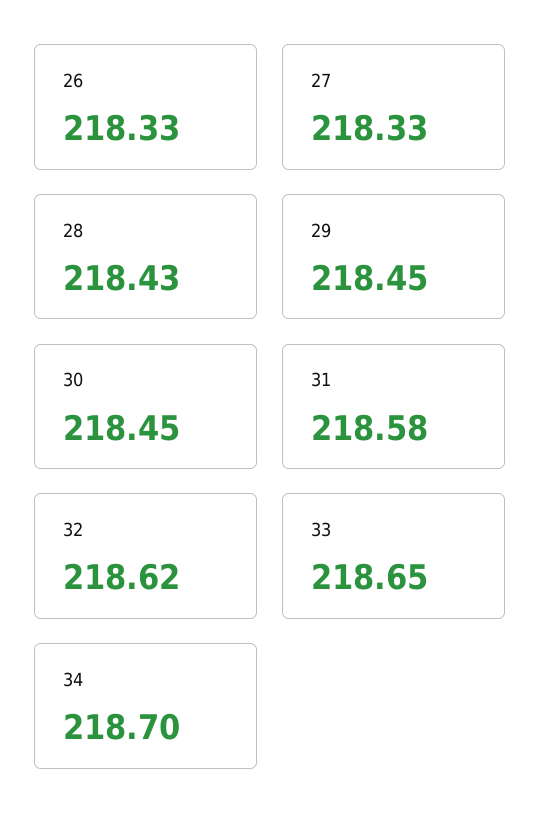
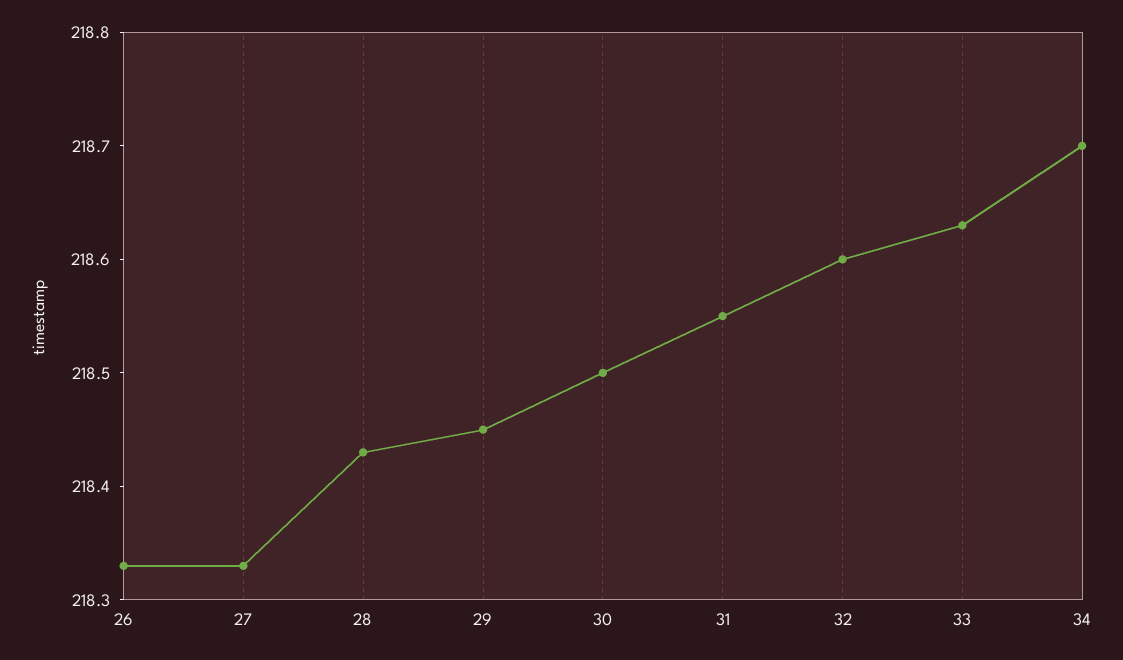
  {
    "26": 218.33,
    "27": 218.33,
    "28": 218.43,
    "29": 218.45,
-   "30": 218.45,
+   "30": 218.5,
-   "31": 218.58,
+   "31": 218.55,
-   "32": 218.62,
+   "32": 218.6,
-   "33": 218.65,
+   "33": 218.63,
    "34": 218.7
  }

